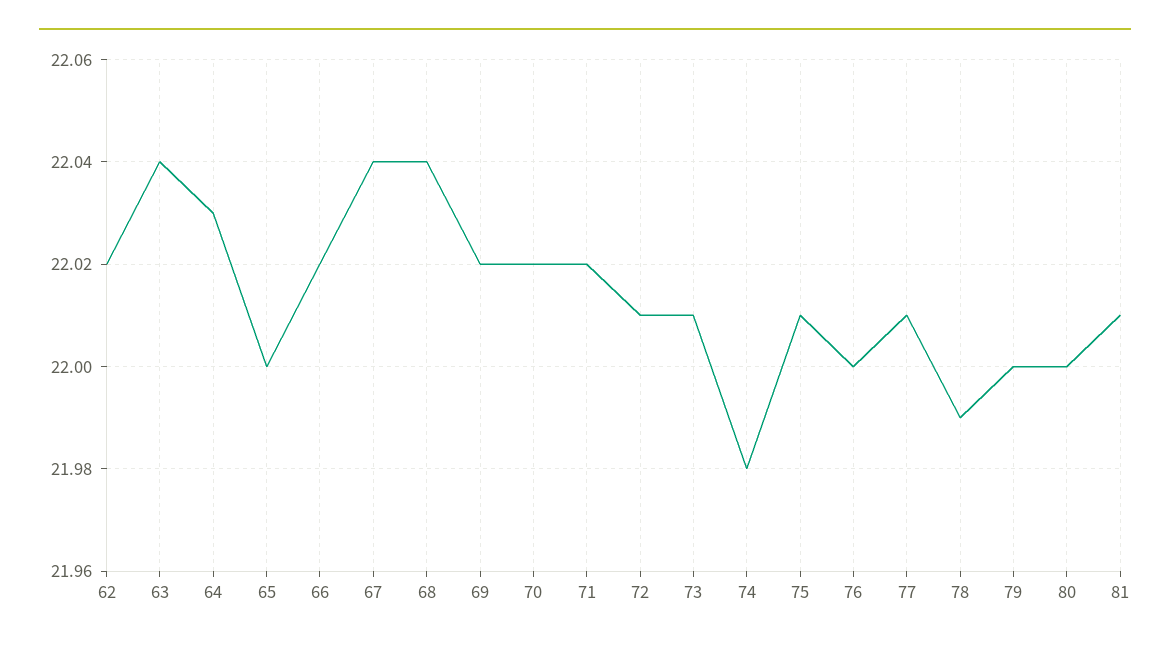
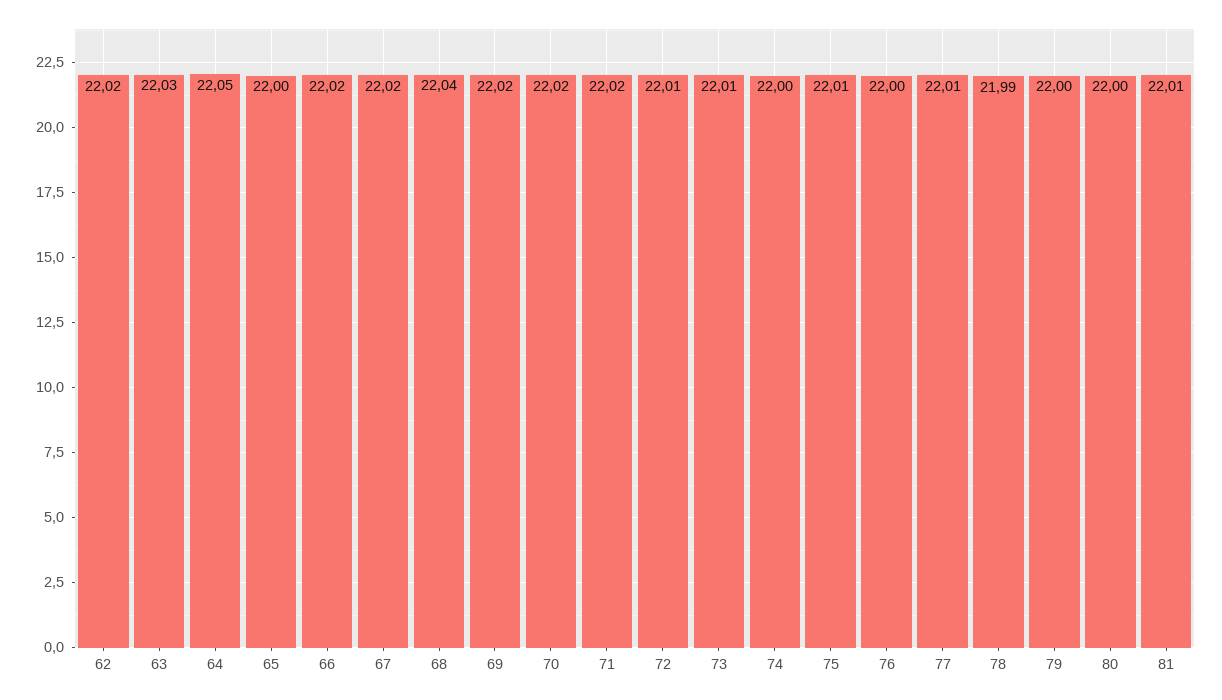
  {
    "62": 22.02,
-   "63": 22.04,
+   "63": 22.03,
-   "64": 22.03,
+   "64": 22.05,
    "65": 22,
    "66": 22.02,
-   "67": 22.04,
+   "67": 22.02,
    "68": 22.04,
    "69": 22.02,
    "70": 22.02,
    "71": 22.02,
    "72": 22.01,
    "73": 22.01,
-   "74": 21.98,
+   "74": 22,
    "75": 22.01,
    "76": 22,
    "77": 22.01,
    "78": 21.99,
    "79": 22,
    "80": 22,
    "81": 22.01
  }

